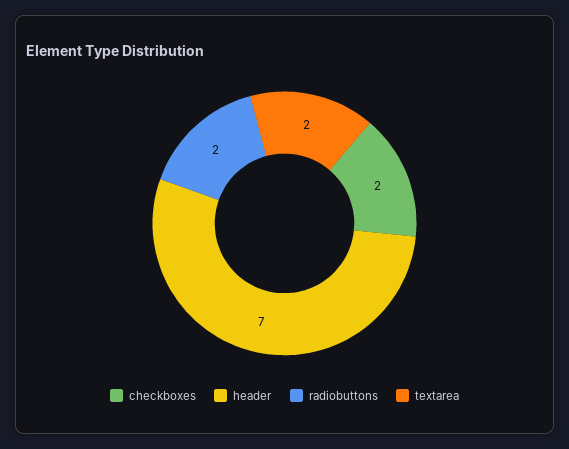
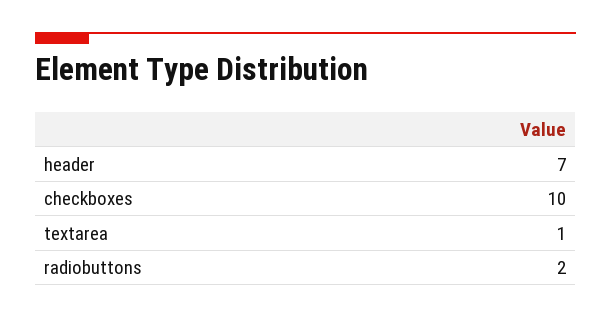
  {
-   "checkboxes": 2,
+   "checkboxes": 10,
    "header": 7,
    "radiobuttons": 2,
-   "textarea": 2
+   "textarea": 1
  }

